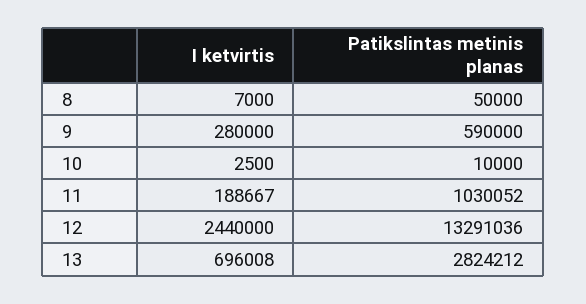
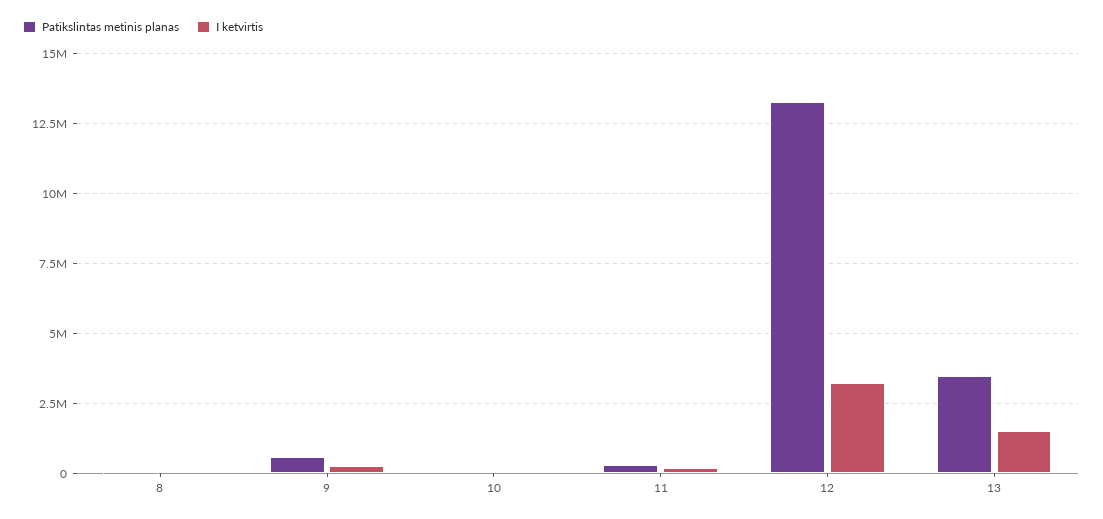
  {
    "I ketvirtis": {
      "8": 7000,
      "9": 280000,
      "10": 2500,
      "11": 188667,
-     "12": 2440000,
+     "12": 3250000,
-     "13": 696008
+     "13": 1500000
    },
    "Patikslintas metinis planas": {
      "8": 50000,
      "9": 590000,
      "10": 10000,
-     "11": 1030052,
+     "11": 250000,
      "12": 13291036,
-     "13": 2824212
+     "13": 3500000
    }
  }

